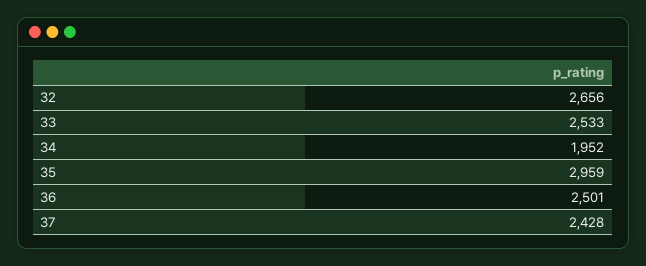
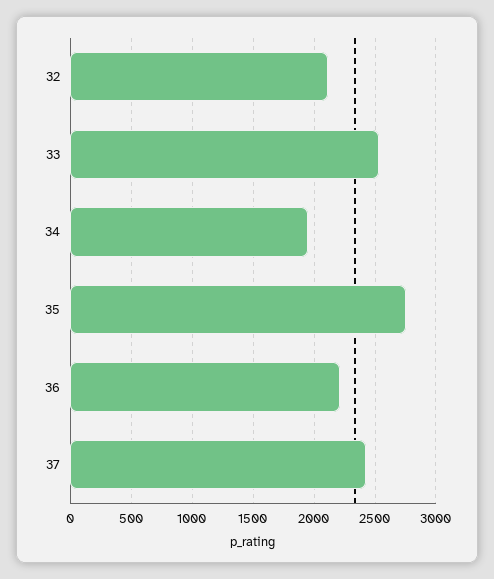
  {
-   "32": 2656,
+   "32": 2100,
    "33": 2533,
    "34": 1952,
-   "35": 2959,
+   "35": 2750,
-   "36": 2501,
+   "36": 2200,
    "37": 2428
  }

